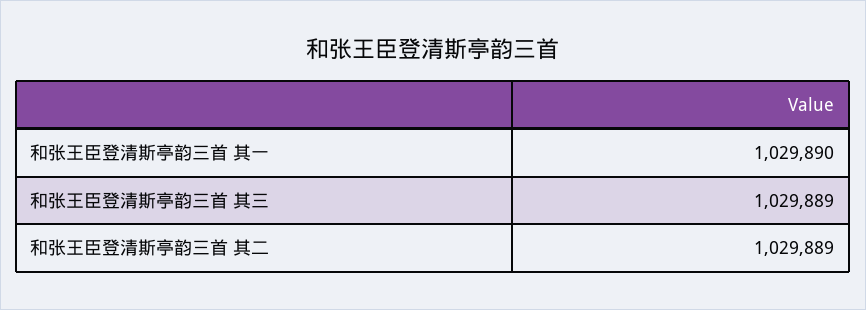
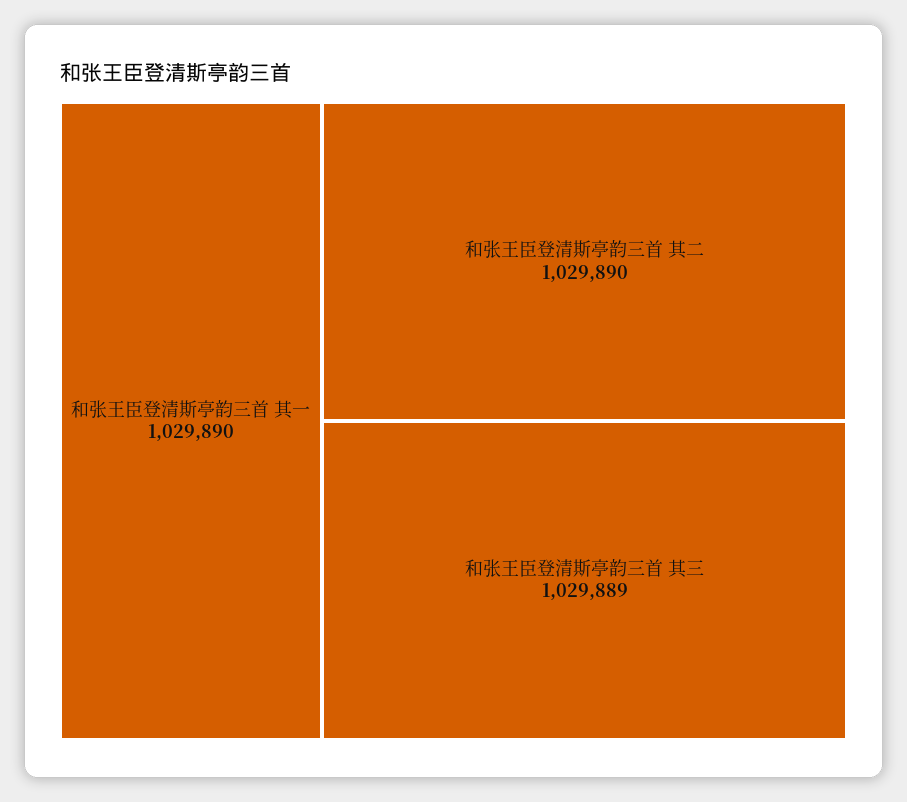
  {
    "和张王臣登清斯亭韵三首 其一": 1029890,
    "和张王臣登清斯亭韵三首 其三": 1029889,
-   "和张王臣登清斯亭韵三首 其二": 1029889
+   "和张王臣登清斯亭韵三首 其二": 1029890
  }

